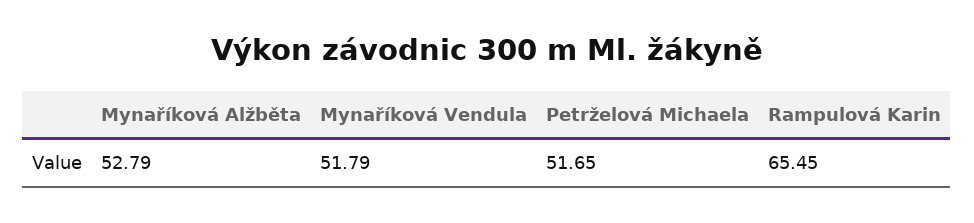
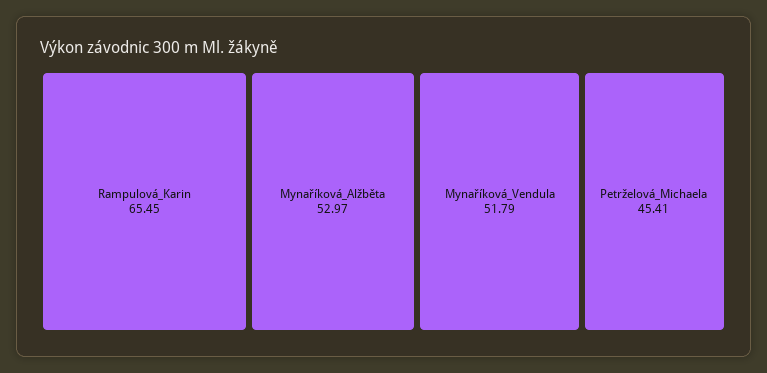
  {
-   "Mynaříková Alžběta": 52.79,
+   "Mynaříková Alžběta": 52.97,
    "Mynaříková Vendula": 51.79,
-   "Petrželová Michaela": 51.65,
+   "Petrželová Michaela": 45.41,
    "Rampulová Karin": 65.45
  }

